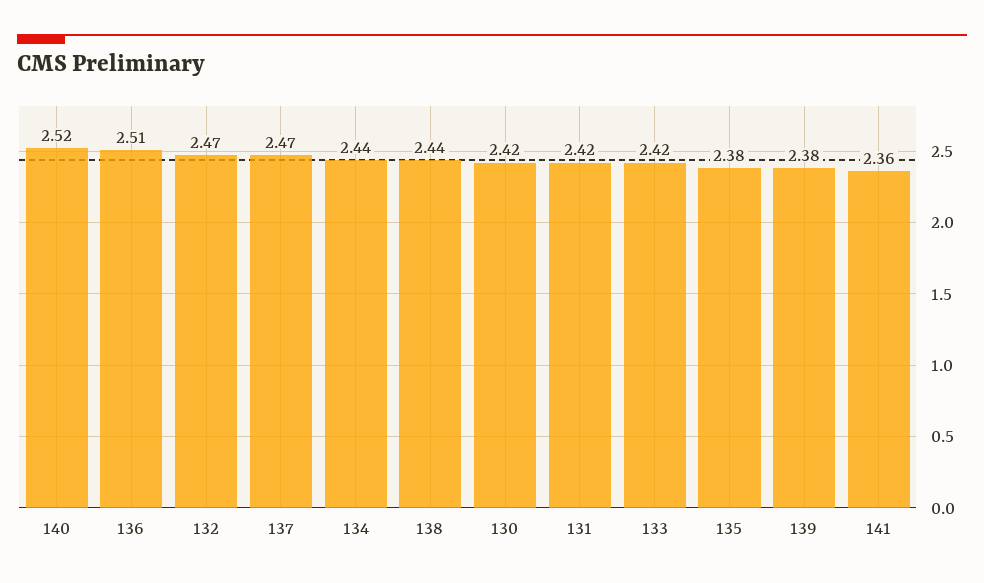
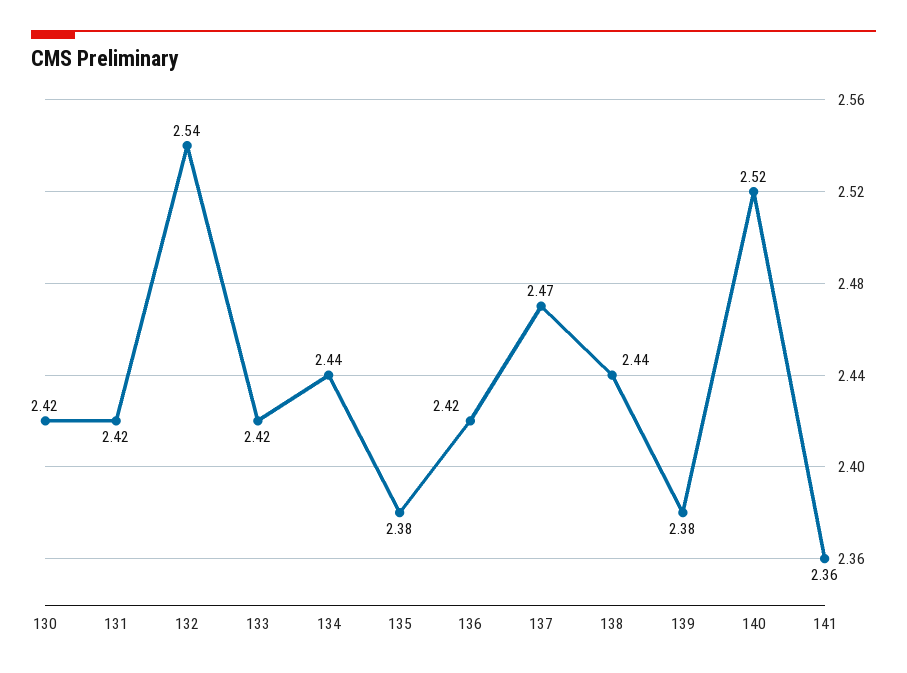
  {
    "140": 2.52,
-   "136": 2.51,
+   "136": 2.42,
-   "132": 2.47,
+   "132": 2.54,
    "137": 2.47,
    "134": 2.44,
    "138": 2.44,
    "130": 2.42,
    "131": 2.42,
    "133": 2.42,
    "135": 2.38,
    "139": 2.38,
    "141": 2.36
  }

